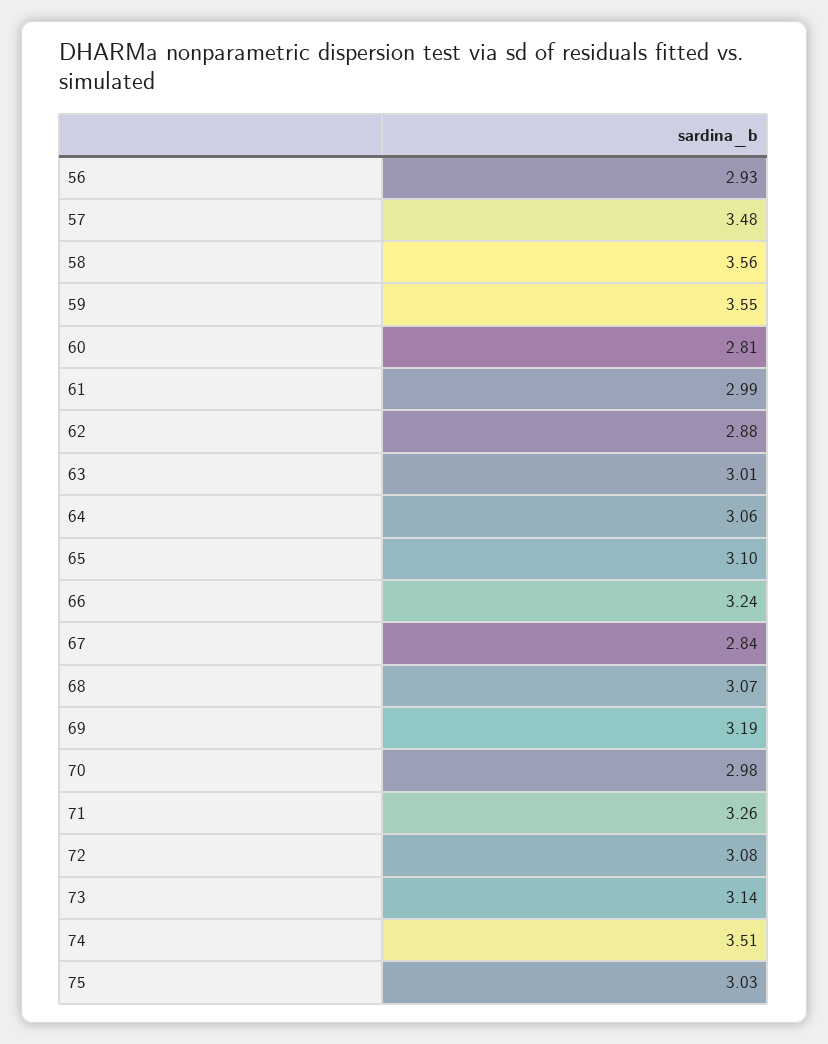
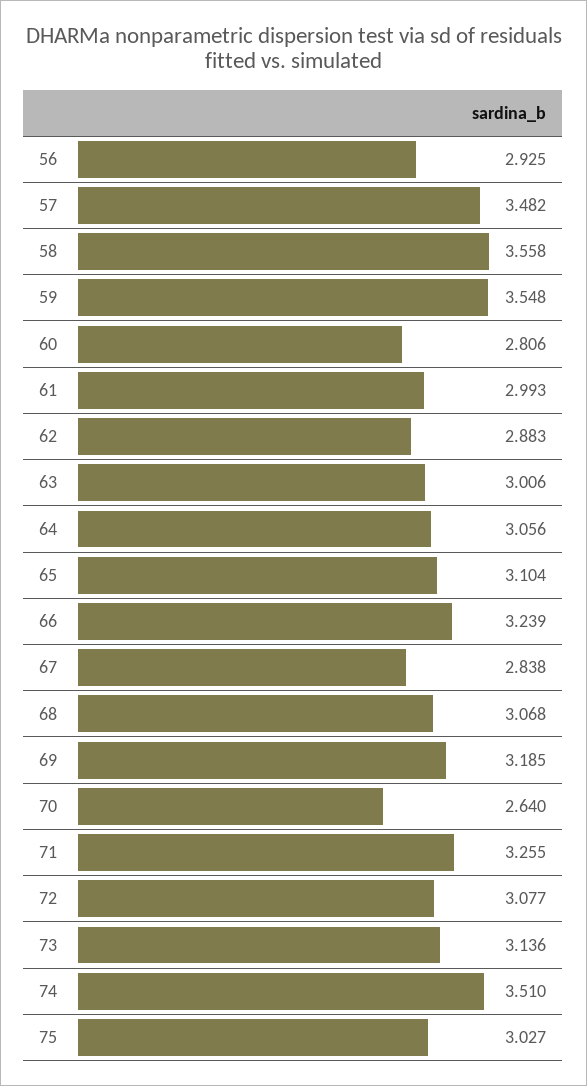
  {
    "56": 2.925,
    "57": 3.482,
    "58": 3.558,
    "59": 3.548,
    "60": 2.806,
    "61": 2.993,
    "62": 2.883,
    "63": 3.006,
    "64": 3.056,
    "65": 3.104,
    "66": 3.239,
    "67": 2.838,
    "68": 3.068,
    "69": 3.185,
-   "70": 2.98,
+   "70": 2.64,
    "71": 3.255,
    "72": 3.077,
    "73": 3.136,
    "74": 3.51,
    "75": 3.027
  }

